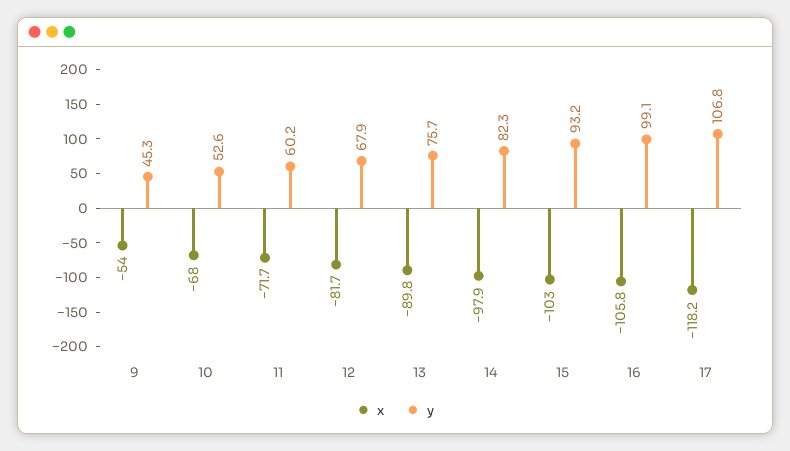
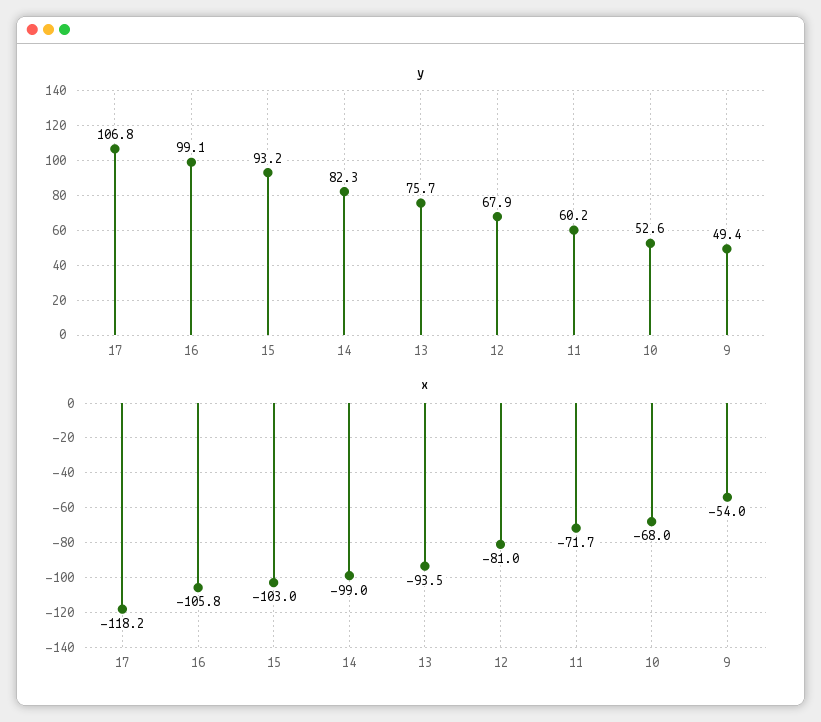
  {
    "x": {
      "9": -54,
      "10": -68,
      "11": -71.7,
-     "12": -81.7,
+     "12": -81,
-     "13": -89.8,
+     "13": -93.5,
-     "14": -97.9,
+     "14": -99,
      "15": -103,
      "16": -105.8,
      "17": -118.2
    },
    "y": {
-     "9": 45.3,
+     "9": 49.4,
      "10": 52.6,
      "11": 60.2,
      "12": 67.9,
      "13": 75.7,
      "14": 82.3,
      "15": 93.2,
      "16": 99.1,
      "17": 106.8
    }
  }

